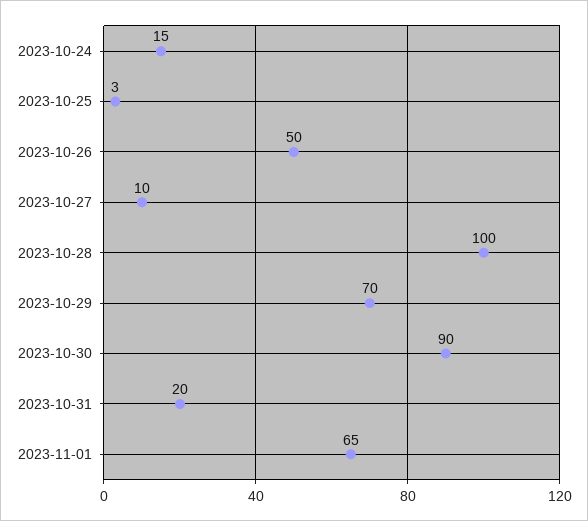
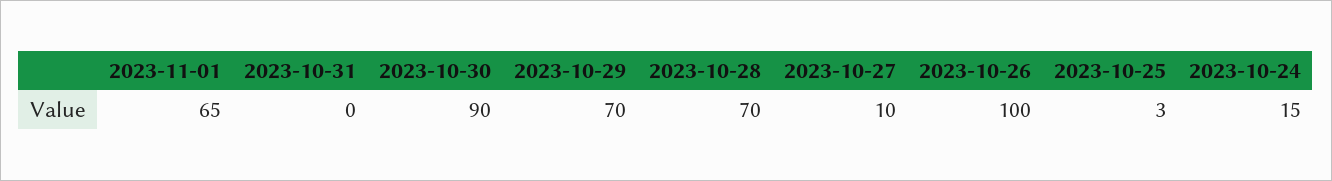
  {
    "2023-10-24": 15,
    "2023-10-25": 3,
-   "2023-10-26": 50,
+   "2023-10-26": 100,
    "2023-10-27": 10,
-   "2023-10-28": 100,
+   "2023-10-28": 70,
    "2023-10-29": 70,
    "2023-10-30": 90,
-   "2023-10-31": 20,
+   "2023-10-31": 0,
    "2023-11-01": 65
  }

